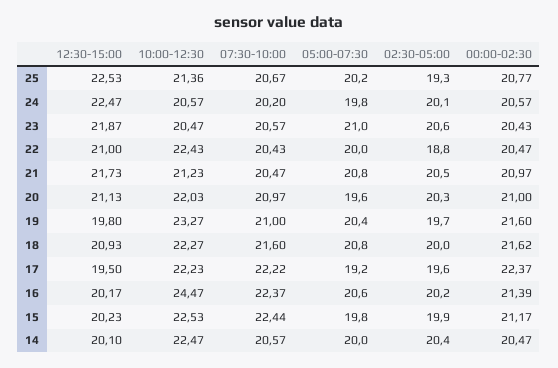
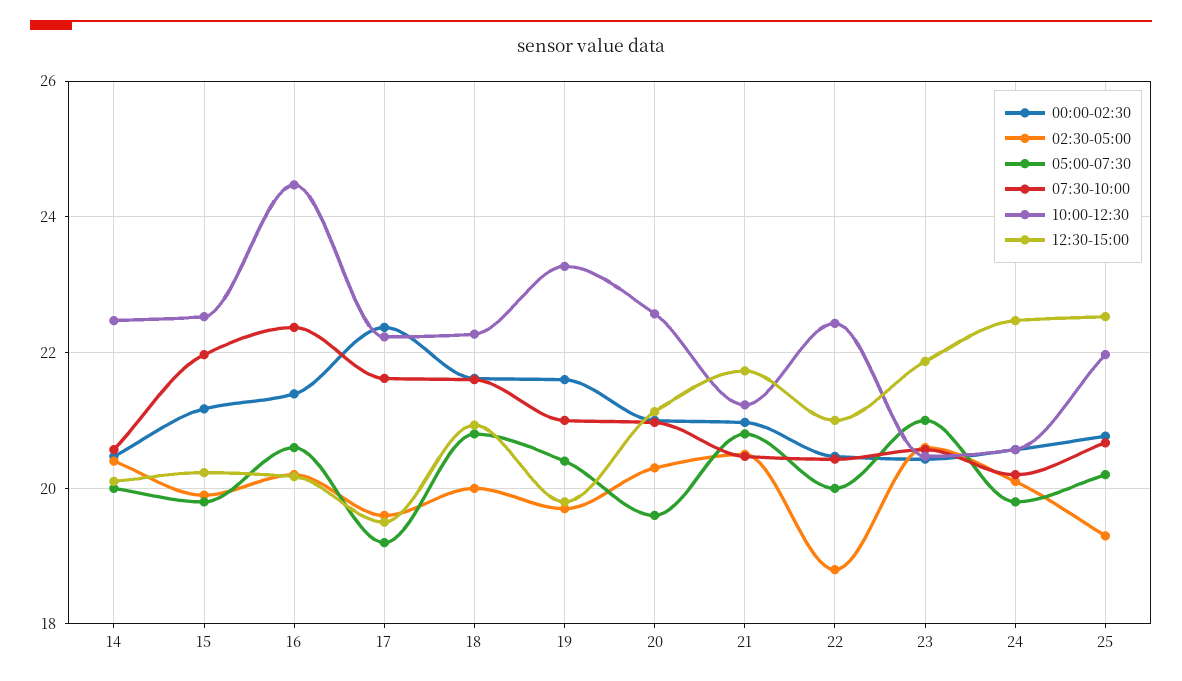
  {
    "12:30-15:00": {
      "25": 22.53,
      "24": 22.47,
      "23": 21.87,
      "22": 21,
      "21": 21.73,
      "20": 21.13,
      "19": 19.8,
      "18": 20.93,
      "17": 19.5,
      "16": 20.17,
      "15": 20.23,
      "14": 20.1
    },
    "10:00-12:30": {
-     "25": 21.36,
+     "25": 22,
      "24": 20.57,
      "23": 20.47,
      "22": 22.43,
      "21": 21.23,
-     "20": 22.03,
+     "20": 22.6,
      "19": 23.27,
      "18": 22.27,
      "17": 22.23,
      "16": 24.47,
      "15": 22.53,
      "14": 22.47
    },
    "07:30-10:00": {
      "25": 20.67,
      "24": 20.2,
      "23": 20.57,
      "22": 20.43,
      "21": 20.47,
      "20": 20.97,
      "19": 21,
      "18": 21.6,
-     "17": 22.22,
+     "17": 21.6,
      "16": 22.37,
-     "15": 22.44,
+     "15": 22,
      "14": 20.57
    },
    "05:00-07:30": {
      "25": 20.2,
      "24": 19.8,
      "23": 21,
      "22": 20,
      "21": 20.8,
      "20": 19.6,
      "19": 20.4,
      "18": 20.8,
      "17": 19.2,
      "16": 20.6,
      "15": 19.8,
      "14": 20
    },
    "02:30-05:00": {
      "25": 19.3,
      "24": 20.1,
      "23": 20.6,
      "22": 18.8,
      "21": 20.5,
      "20": 20.3,
      "19": 19.7,
      "18": 20,
      "17": 19.6,
      "16": 20.2,
      "15": 19.9,
      "14": 20.4
    },
    "00:00-02:30": {
      "25": 20.77,
      "24": 20.57,
      "23": 20.43,
      "22": 20.47,
      "21": 20.97,
      "20": 21,
      "19": 21.6,
      "18": 21.62,
      "17": 22.37,
      "16": 21.39,
      "15": 21.17,
      "14": 20.47
    }
  }

